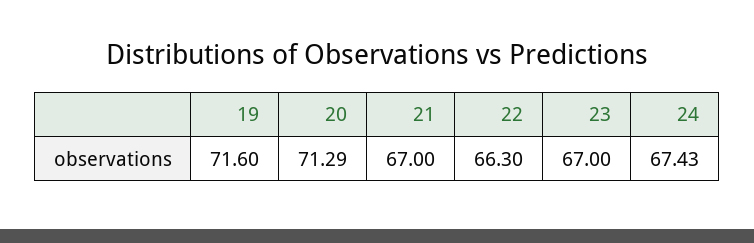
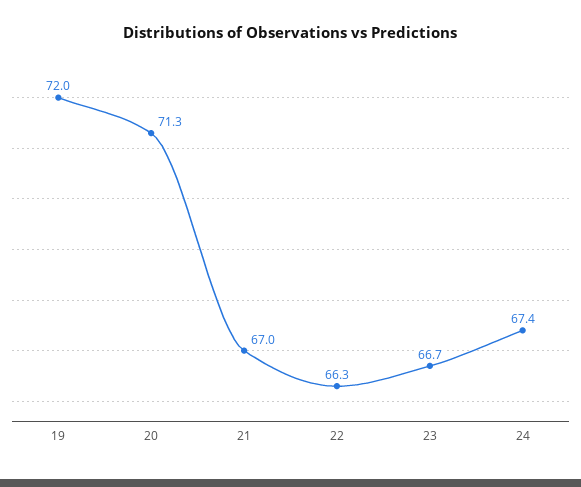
  {
-   "19": 71.6,
+   "19": 72,
    "20": 71.29,
    "21": 67,
    "22": 66.3,
-   "23": 67,
+   "23": 66.7,
    "24": 67.43
  }

